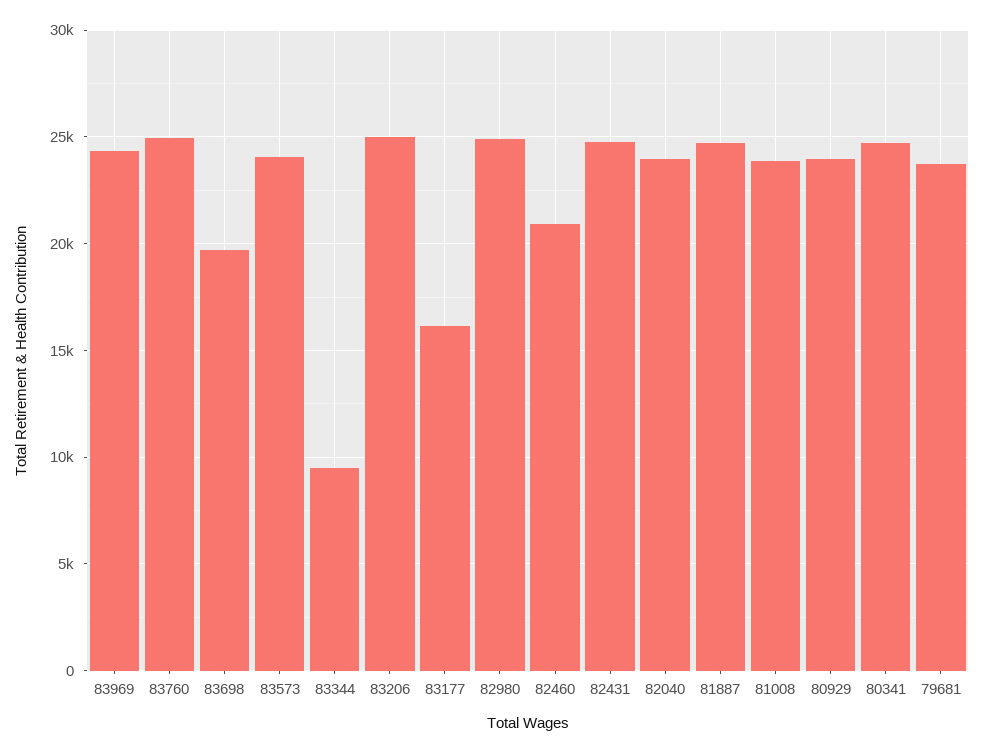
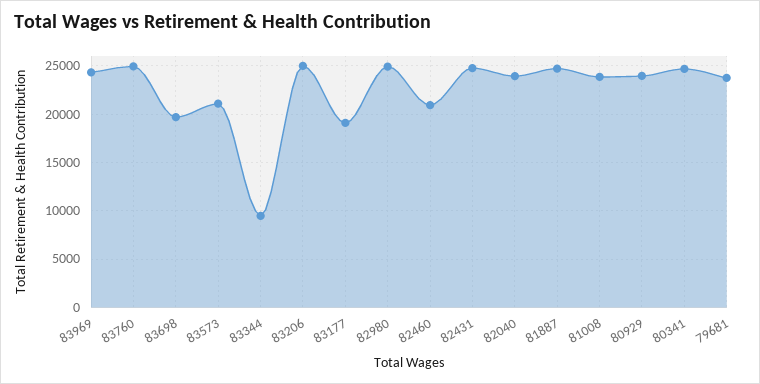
  {
    "83969": 24500,
    "83760": 25000,
    "83698": 19500,
-   "83573": 24000,
+   "83573": 21000,
    "83344": 9500,
    "83206": 25000,
-   "83177": 16000,
+   "83177": 19000,
    "82980": 25000,
    "82460": 21000,
    "82431": 25000,
    "82040": 24000,
    "81887": 24500,
    "81008": 24000,
    "80929": 24000,
    "80341": 24500,
    "79681": 24000
  }

